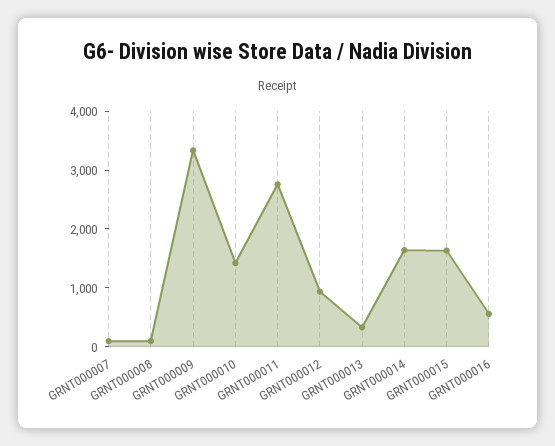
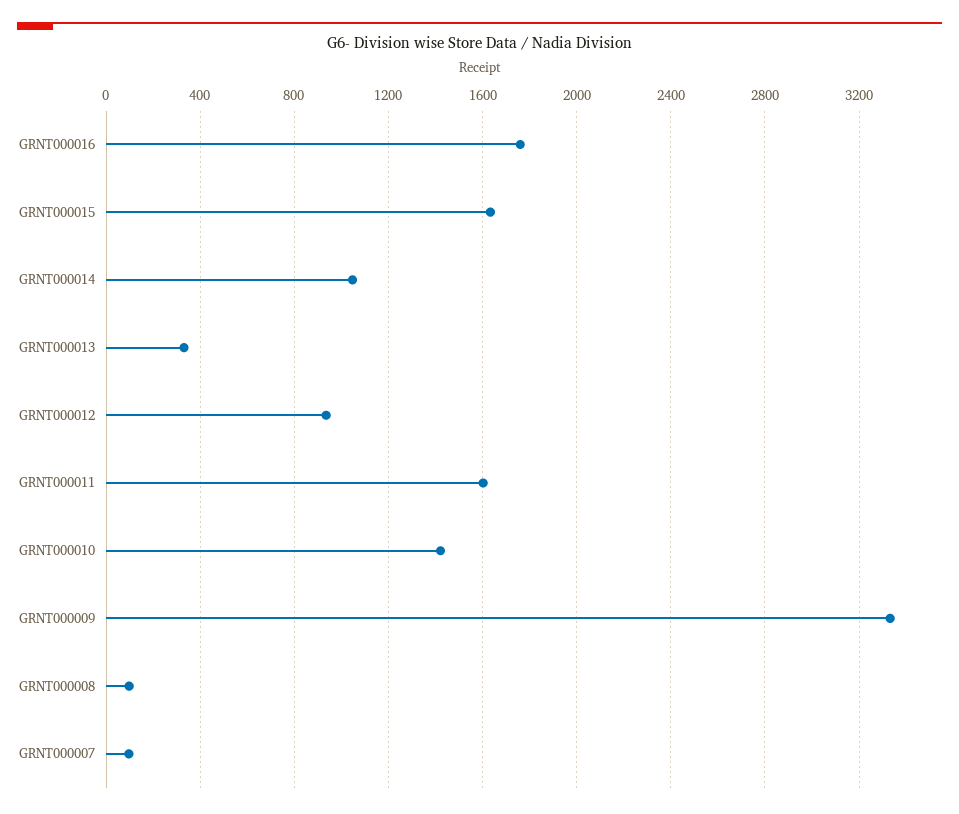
  {
    "GRNT000007": 100,
    "GRNT000008": 100,
    "GRNT000009": 3350,
    "GRNT000010": 1400,
-   "GRNT000011": 2800,
+   "GRNT000011": 1600,
    "GRNT000012": 950,
    "GRNT000013": 350,
-   "GRNT000014": 1600,
+   "GRNT000014": 1050,
    "GRNT000015": 1650,
-   "GRNT000016": 600
+   "GRNT000016": 1750
  }

